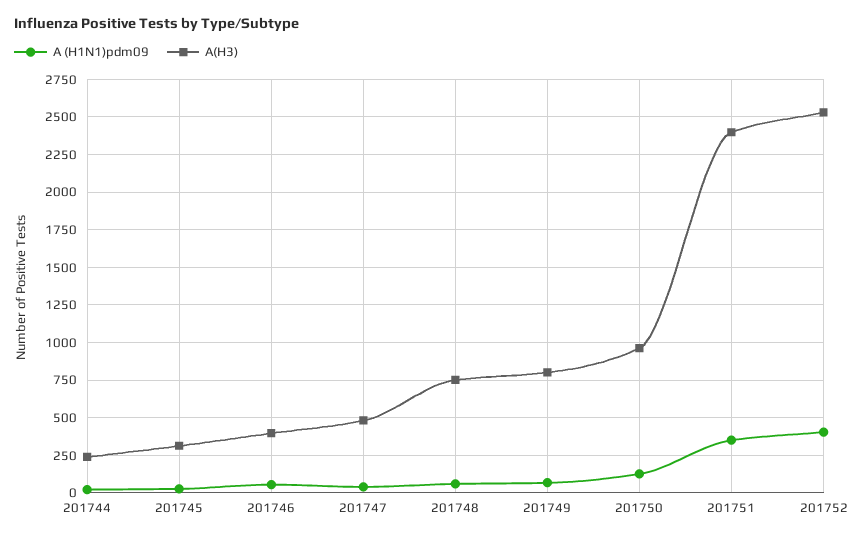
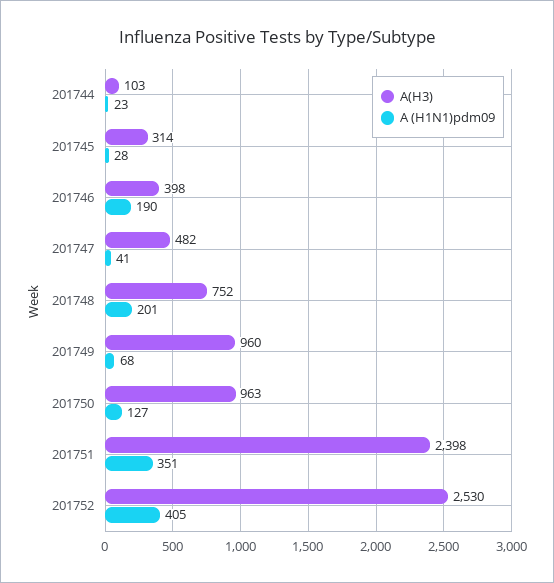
  {
    "A (H1N1)pdm09": {
      "201744": 23,
      "201745": 28,
-     "201746": 50,
+     "201746": 190,
      "201747": 41,
-     "201748": 50,
+     "201748": 201,
      "201749": 68,
      "201750": 127,
      "201751": 351,
      "201752": 405
    },
    "A(H3)": {
-     "201744": 250,
+     "201744": 103,
      "201745": 314,
      "201746": 398,
      "201747": 482,
      "201748": 752,
-     "201749": 800,
+     "201749": 960,
      "201750": 963,
      "201751": 2398,
      "201752": 2530
    }
  }

